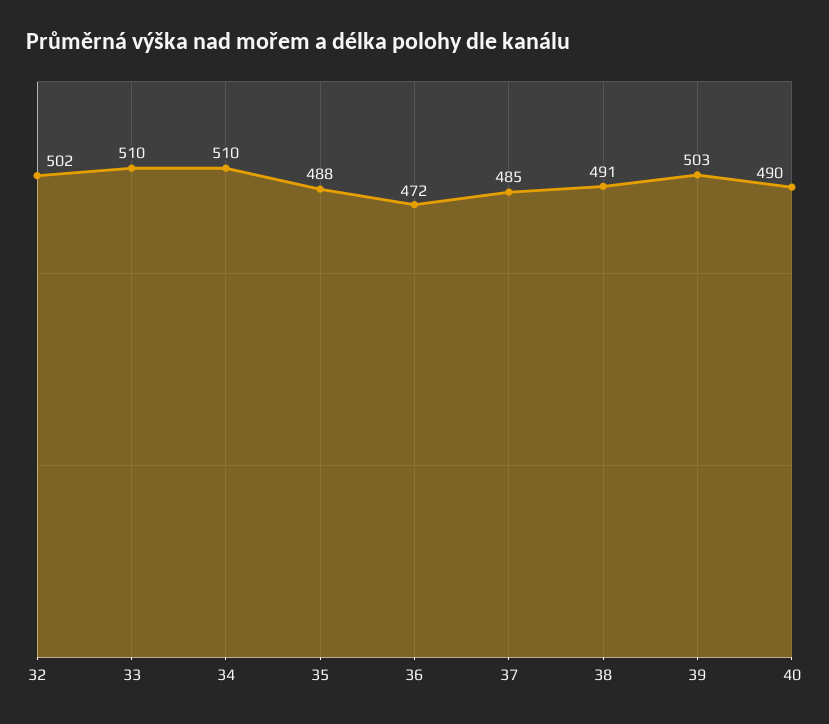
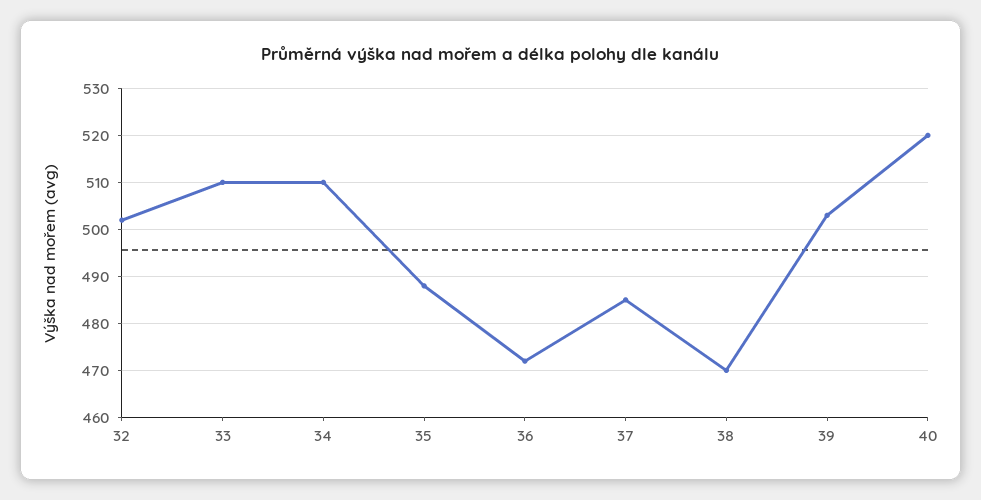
  {
    "32": 502,
    "33": 510,
    "34": 510,
    "35": 488,
    "36": 472,
    "37": 485,
-   "38": 491,
+   "38": 470,
    "39": 503,
-   "40": 490
+   "40": 520
  }

